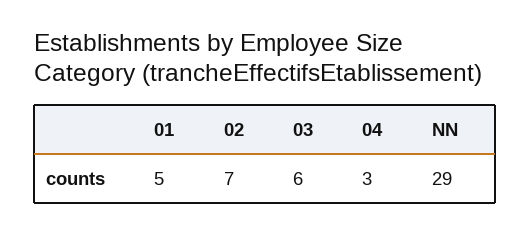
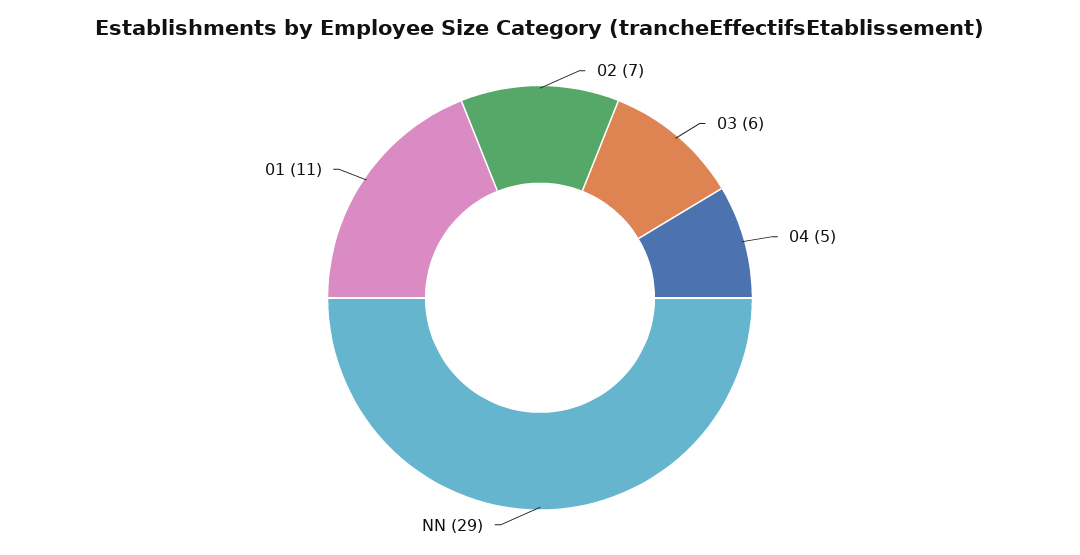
  {
-   "01": 5,
+   "01": 11,
    "02": 7,
    "03": 6,
-   "04": 3,
+   "04": 5,
    "NN": 29
  }

